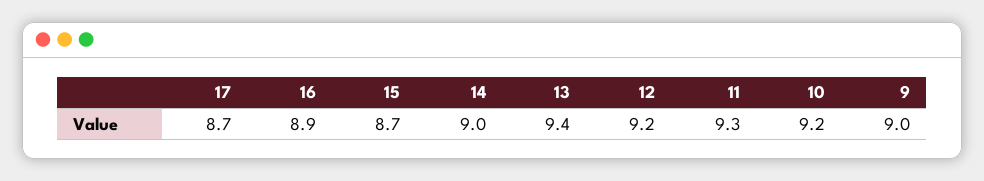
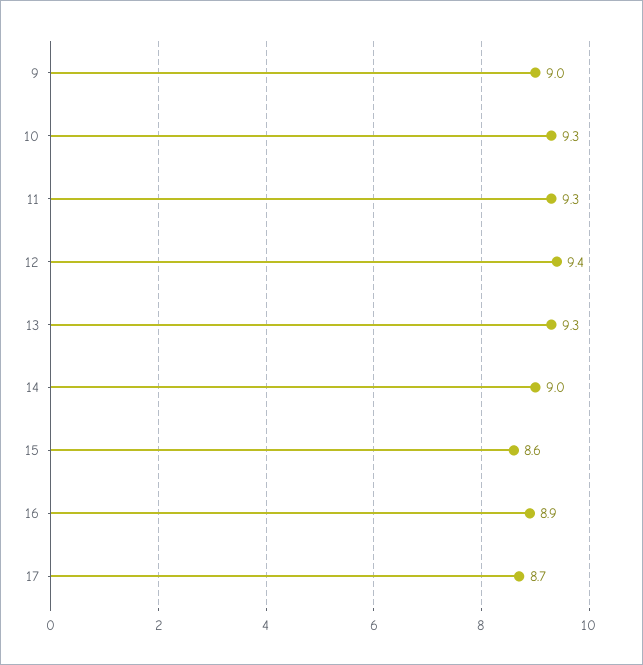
  {
    "17": 8.7,
    "16": 8.9,
-   "15": 8.7,
+   "15": 8.6,
    "14": 9,
-   "13": 9.4,
+   "13": 9.3,
-   "12": 9.2,
+   "12": 9.4,
    "11": 9.3,
-   "10": 9.2,
+   "10": 9.3,
    "9": 9
  }

